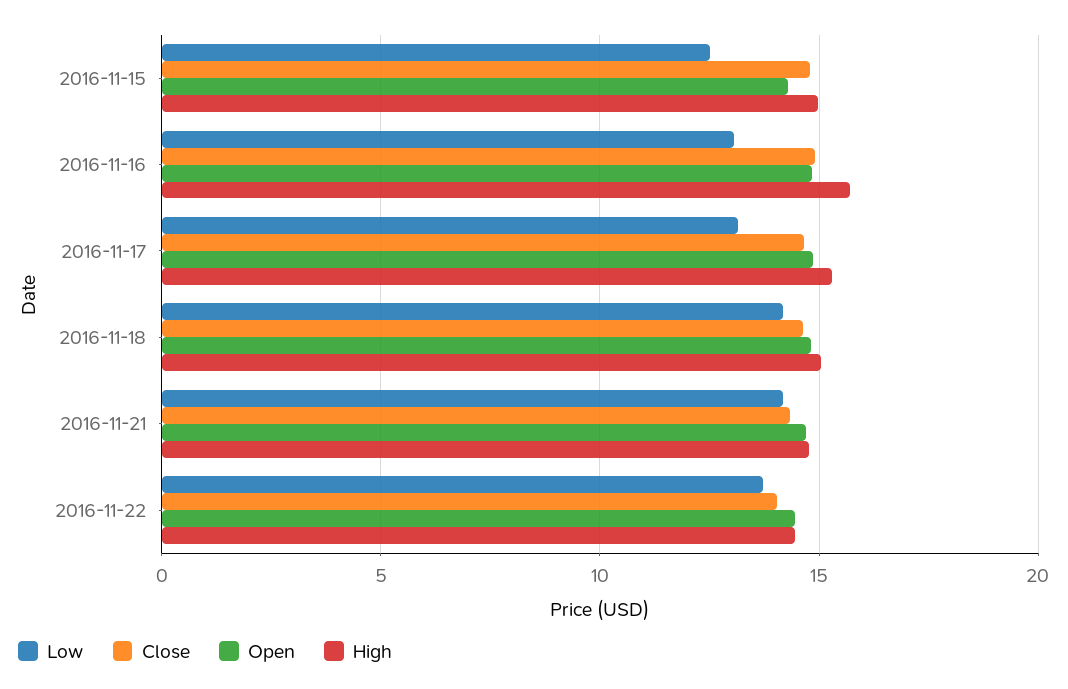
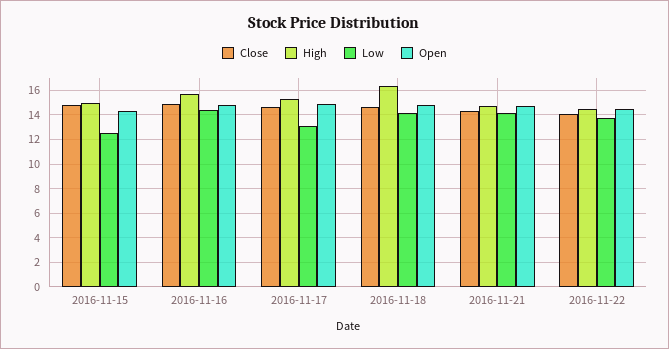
  {
    "Low": {
      "2016-11-15": 12.5,
-     "2016-11-16": 13,
+     "2016-11-16": 14.5,
      "2016-11-17": 13,
      "2016-11-18": 14,
      "2016-11-21": 14,
      "2016-11-22": 13.5
    },
    "Close": {
      "2016-11-15": 15,
      "2016-11-16": 15,
      "2016-11-17": 14.5,
      "2016-11-18": 14.5,
      "2016-11-21": 14.5,
      "2016-11-22": 14
    },
    "Open": {
      "2016-11-15": 14.5,
      "2016-11-16": 15,
      "2016-11-17": 15,
      "2016-11-18": 15,
      "2016-11-21": 14.5,
      "2016-11-22": 14.5
    },
    "High": {
      "2016-11-15": 15,
      "2016-11-16": 15.5,
      "2016-11-17": 15.5,
-     "2016-11-18": 15,
+     "2016-11-18": 16.5,
      "2016-11-21": 15,
      "2016-11-22": 14.5
    }
  }

